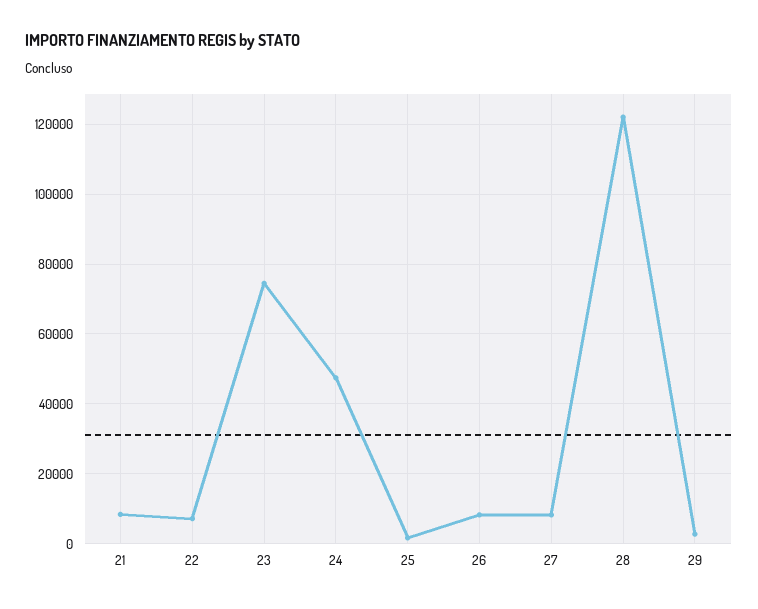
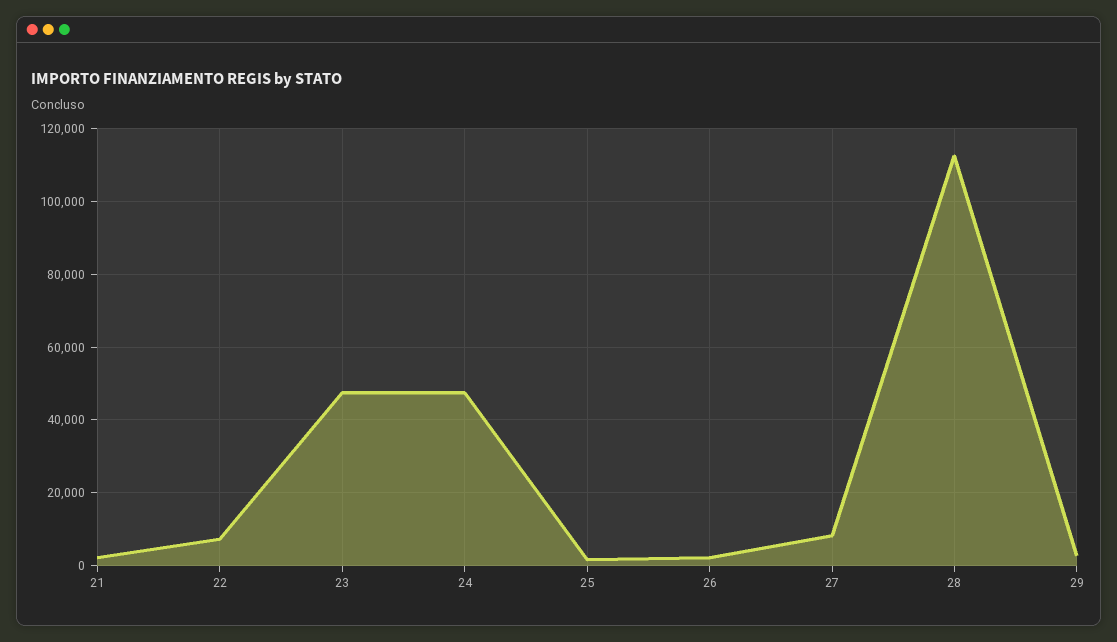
  {
-   "21": 8000,
+   "21": 2000,
    "22": 8000,
-   "23": 74000,
+   "23": 48000,
    "24": 48000,
    "25": 2000,
-   "26": 8000,
+   "26": 2000,
    "27": 8000,
-   "28": 122000,
+   "28": 112000,
    "29": 2000
  }

